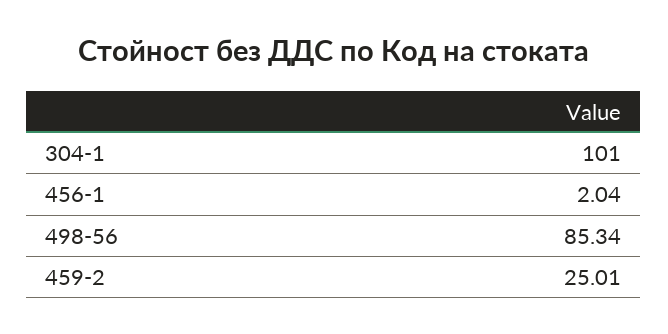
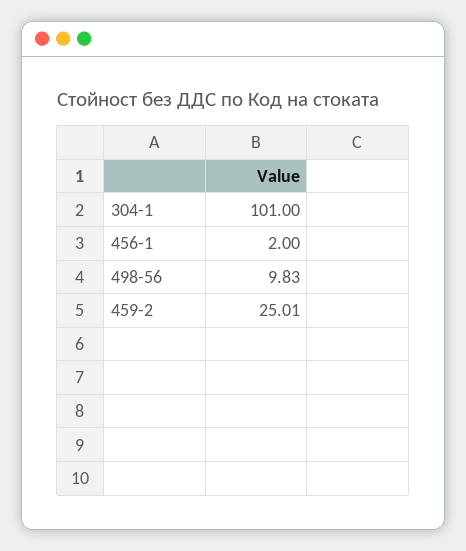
  {
    "304-1": 101,
-   "456-1": 2.04,
+   "456-1": 2,
-   "498-56": 85.34,
+   "498-56": 9.83,
    "459-2": 25.01
  }

